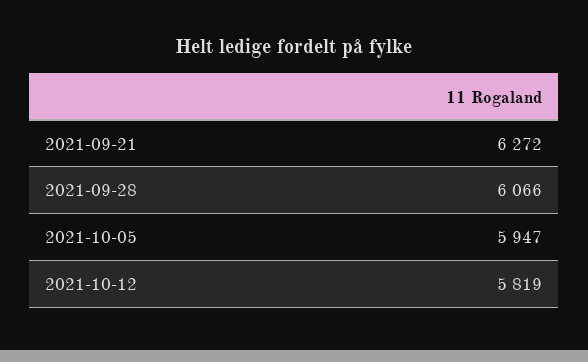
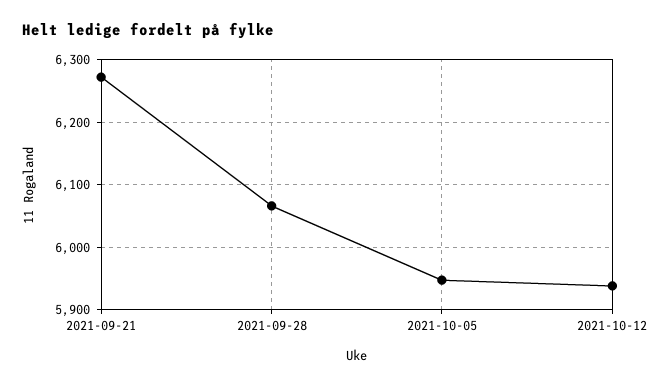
  {
    "2021-09-21": 6272,
    "2021-09-28": 6066,
    "2021-10-05": 5947,
-   "2021-10-12": 5819
+   "2021-10-12": 5940
  }

